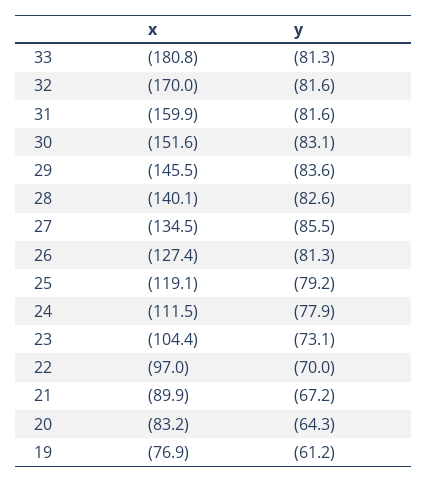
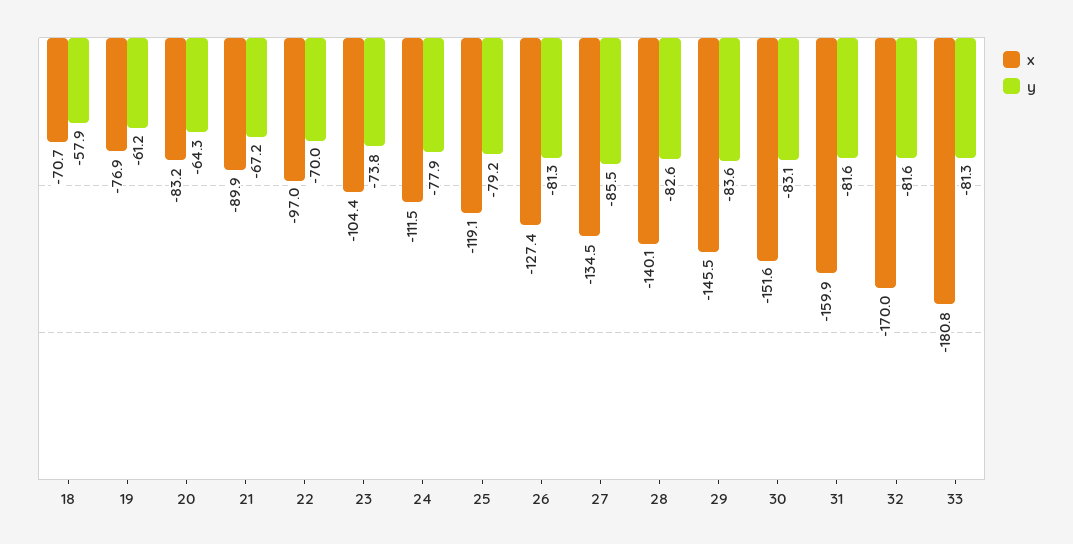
  {
    "x": {
      "33": -180.8,
      "32": -170,
      "31": -159.9,
      "30": -151.6,
      "29": -145.5,
      "28": -140.1,
      "27": -134.5,
      "26": -127.4,
      "25": -119.1,
      "24": -111.5,
      "23": -104.4,
      "22": -97,
      "21": -89.9,
      "20": -83.2,
-     "19": -76.9
+     "19": -76.9,
+     "18": -70.7
    },
    "y": {
      "33": -81.3,
      "32": -81.6,
      "31": -81.6,
      "30": -83.1,
      "29": -83.6,
      "28": -82.6,
      "27": -85.5,
      "26": -81.3,
      "25": -79.2,
      "24": -77.9,
-     "23": -73.1,
+     "23": -73.8,
      "22": -70,
      "21": -67.2,
      "20": -64.3,
-     "19": -61.2
+     "19": -61.2,
+     "18": -57.9
    }
  }

